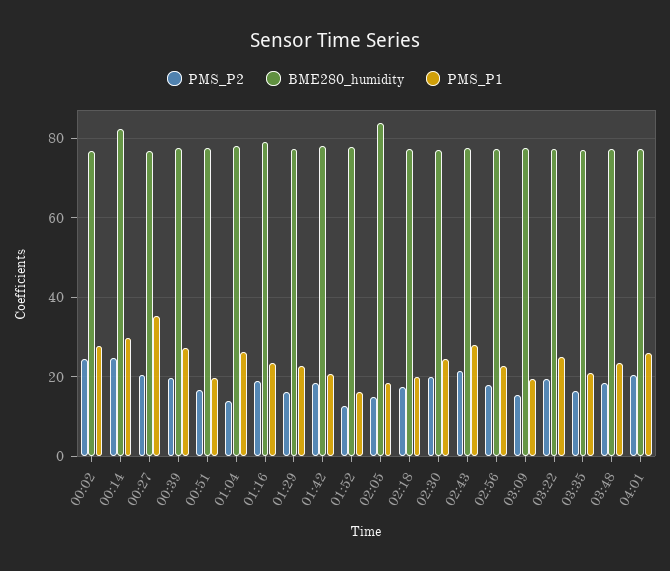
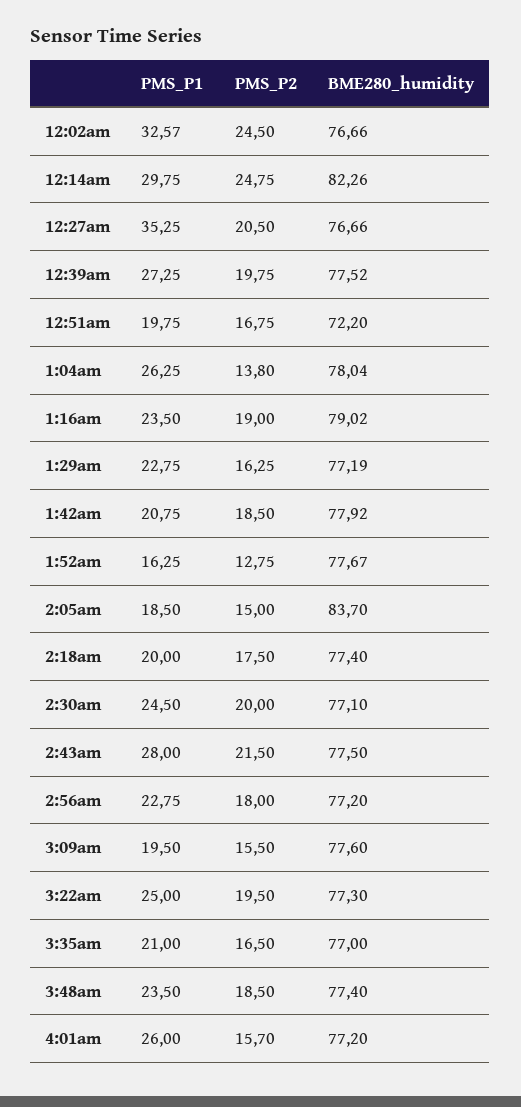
  {
    "PMS_P2": {
      "00:02": 24.5,
      "00:14": 24.75,
      "00:27": 20.5,
      "00:39": 19.75,
      "00:51": 16.75,
      "01:04": 13.8,
      "01:16": 19,
      "01:29": 16.25,
      "01:42": 18.5,
      "01:52": 12.75,
      "02:05": 15,
      "02:18": 17.5,
      "02:30": 20,
      "02:43": 21.5,
      "02:56": 18,
      "03:09": 15.5,
      "03:22": 19.5,
      "03:35": 16.5,
      "03:48": 18.5,
-     "04:01": 20
+     "04:01": 15.7
    },
    "BME280_humidity": {
      "00:02": 76.66,
      "00:14": 82.26,
      "00:27": 76.66,
      "00:39": 77.52,
-     "00:51": 78,
+     "00:51": 72.2,
      "01:04": 78.04,
      "01:16": 79.02,
      "01:29": 77.19,
      "01:42": 77.92,
      "01:52": 77.67,
      "02:05": 83.7,
      "02:18": 77.4,
      "02:30": 77.1,
      "02:43": 77.5,
      "02:56": 77.2,
      "03:09": 77.6,
      "03:22": 77.3,
      "03:35": 77,
      "03:48": 77.4,
      "04:01": 77.2
    },
    "PMS_P1": {
-     "00:02": 28,
+     "00:02": 32.57,
      "00:14": 29.75,
      "00:27": 35.25,
      "00:39": 27.25,
      "00:51": 19.75,
      "01:04": 26.25,
      "01:16": 23.5,
      "01:29": 22.75,
      "01:42": 20.75,
      "01:52": 16.25,
      "02:05": 18.5,
      "02:18": 20,
      "02:30": 24.5,
      "02:43": 28,
      "02:56": 22.75,
      "03:09": 19.5,
      "03:22": 25,
      "03:35": 21,
      "03:48": 23.5,
      "04:01": 26
    }
  }

